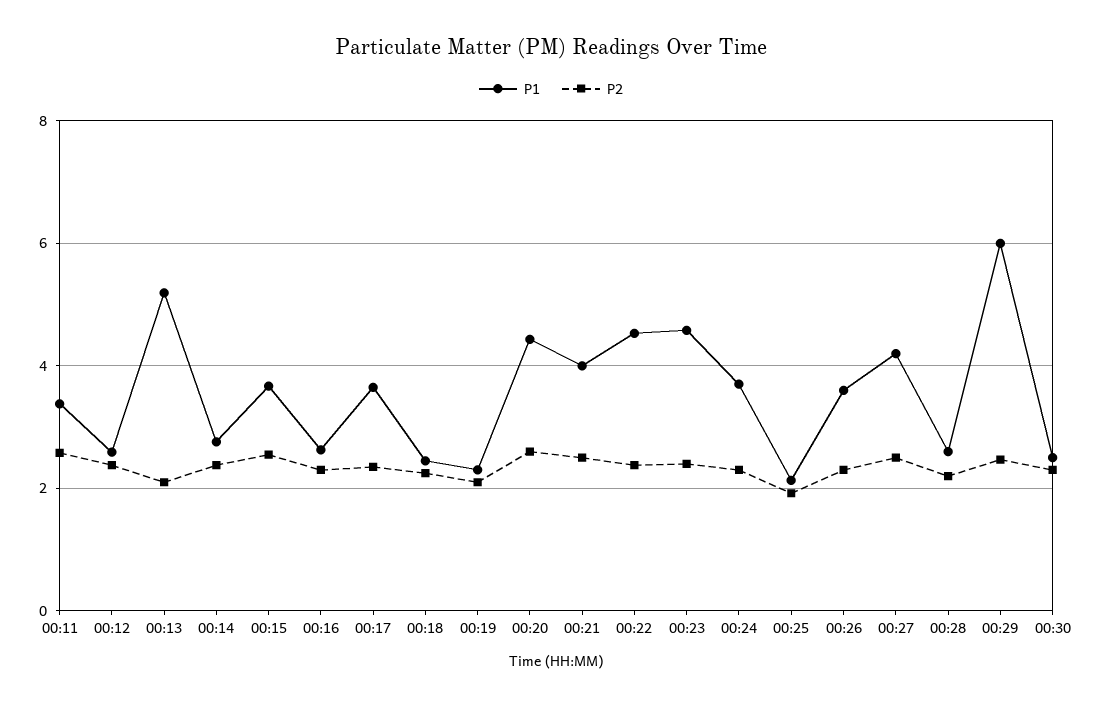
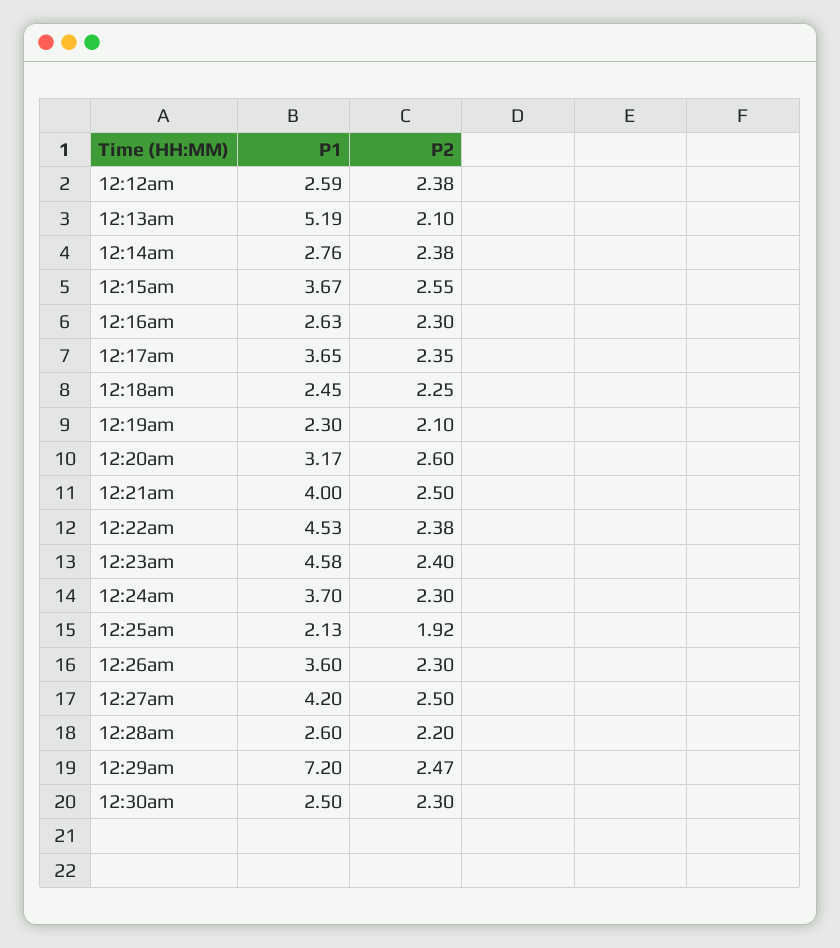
  {
    "P1": {
-     "00:11": 3.4,
      "00:12": 2.59,
      "00:13": 5.19,
      "00:14": 2.76,
      "00:15": 3.67,
      "00:16": 2.63,
      "00:17": 3.65,
      "00:18": 2.45,
      "00:19": 2.3,
-     "00:20": 4.4,
+     "00:20": 3.17,
      "00:21": 4,
      "00:22": 4.53,
      "00:23": 4.58,
      "00:24": 3.7,
      "00:25": 2.13,
      "00:26": 3.6,
      "00:27": 4.2,
      "00:28": 2.6,
-     "00:29": 6,
+     "00:29": 7.2,
      "00:30": 2.5
    },
    "P2": {
-     "00:11": 2.6,
      "00:12": 2.38,
      "00:13": 2.1,
      "00:14": 2.38,
      "00:15": 2.55,
      "00:16": 2.3,
      "00:17": 2.35,
      "00:18": 2.25,
      "00:19": 2.1,
      "00:20": 2.6,
      "00:21": 2.5,
      "00:22": 2.38,
      "00:23": 2.4,
      "00:24": 2.3,
      "00:25": 1.92,
      "00:26": 2.3,
      "00:27": 2.5,
      "00:28": 2.2,
      "00:29": 2.47,
      "00:30": 2.3
    }
  }

